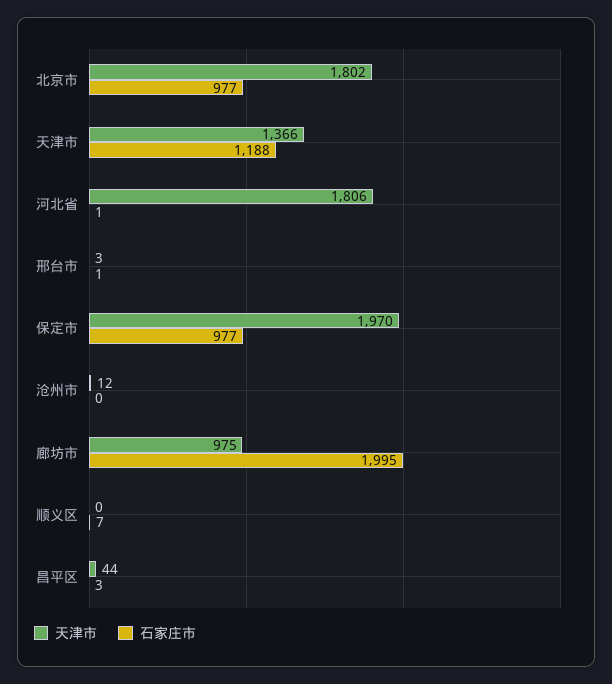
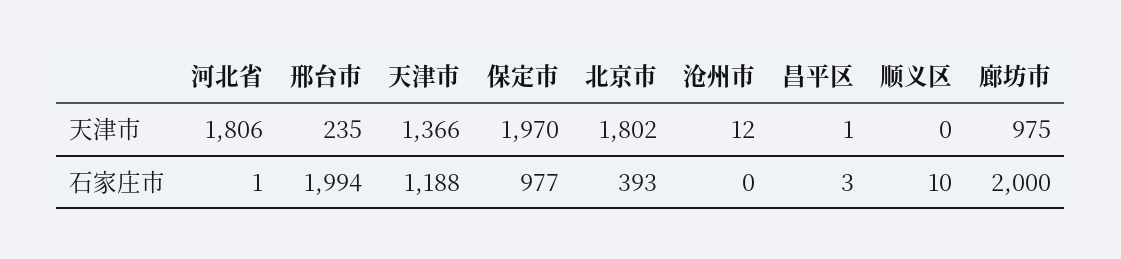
  {
    "天津市": {
      "北京市": 1802,
      "天津市": 1366,
      "河北省": 1806,
-     "邢台市": 3,
+     "邢台市": 235,
      "保定市": 1970,
      "沧州市": 12,
      "廊坊市": 975,
      "顺义区": 0,
-     "昌平区": 44
+     "昌平区": 1
    },
    "石家庄市": {
-     "北京市": 977,
+     "北京市": 393,
      "天津市": 1188,
      "河北省": 1,
-     "邢台市": 1,
+     "邢台市": 1994,
      "保定市": 977,
      "沧州市": 0,
-     "廊坊市": 1995,
+     "廊坊市": 2000,
-     "顺义区": 7,
+     "顺义区": 10,
      "昌平区": 3
    }
  }

